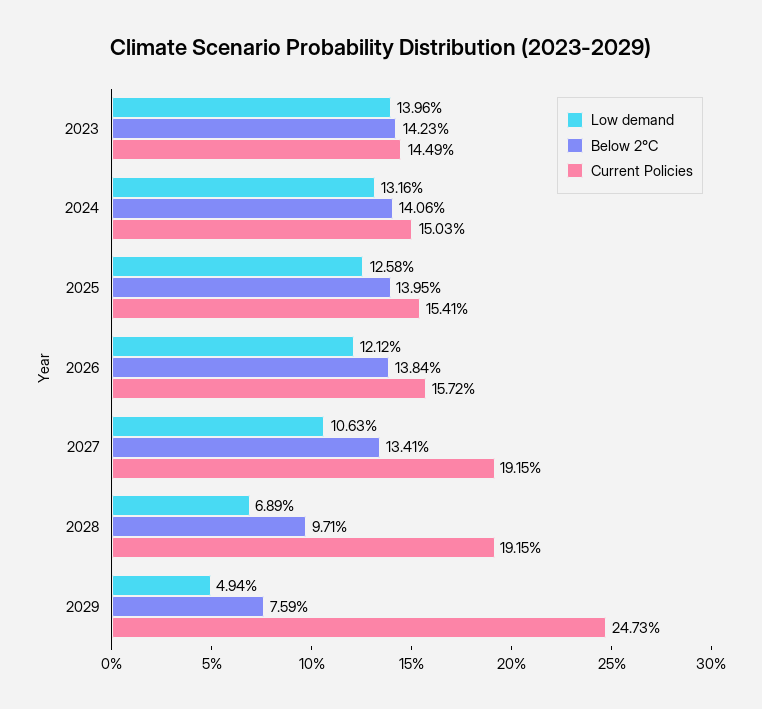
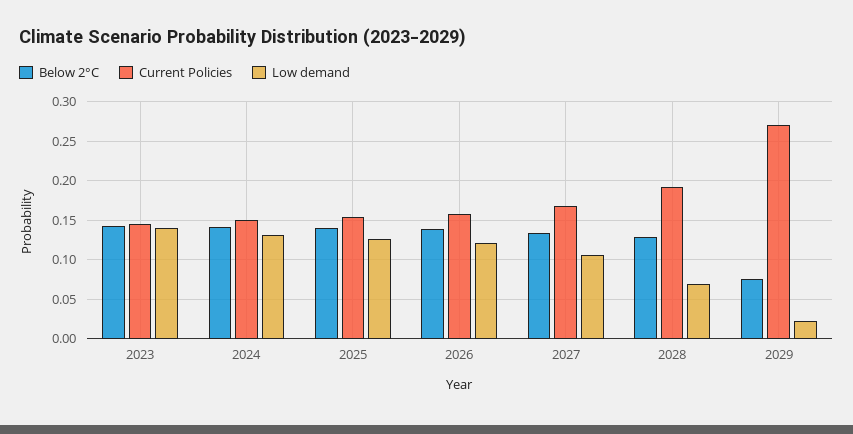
  {
    "Low demand": {
      "2023": 0.1396,
      "2024": 0.1316,
      "2025": 0.1258,
      "2026": 0.1212,
      "2027": 0.1063,
      "2028": 0.0689,
-     "2029": 0.0494
+     "2029": 0.02
    },
    "Below 2°C": {
      "2023": 0.1423,
      "2024": 0.1406,
      "2025": 0.1395,
      "2026": 0.1384,
      "2027": 0.1341,
-     "2028": 0.0971,
+     "2028": 0.13,
      "2029": 0.0759
    },
    "Current Policies": {
      "2023": 0.1449,
      "2024": 0.1503,
      "2025": 0.1541,
      "2026": 0.1572,
-     "2027": 0.1915,
+     "2027": 0.17,
      "2028": 0.1915,
-     "2029": 0.2473
+     "2029": 0.27
    }
  }

